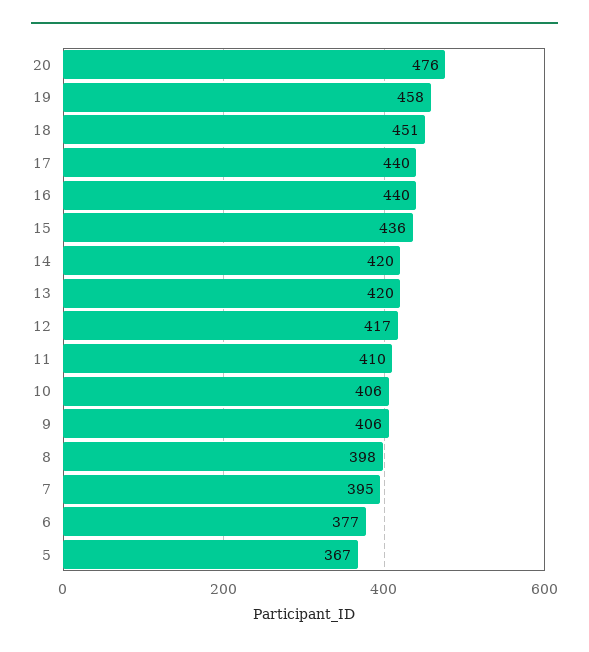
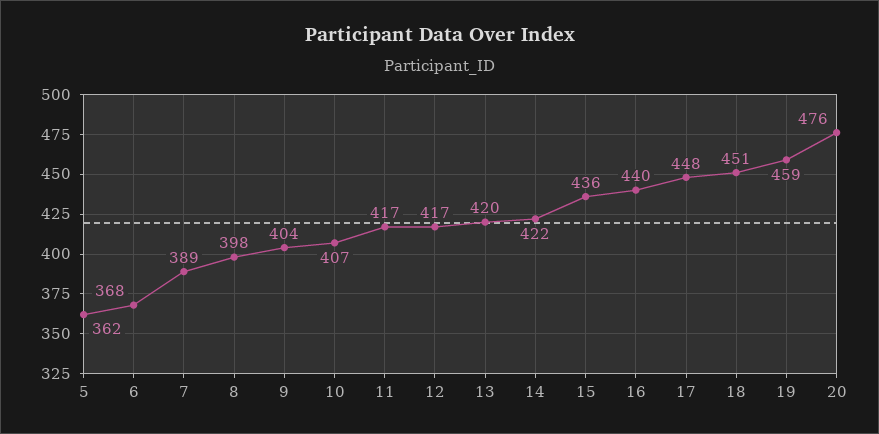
  {
    "20": 476,
-   "19": 458,
+   "19": 459,
    "18": 451,
-   "17": 440,
+   "17": 448,
    "16": 440,
    "15": 436,
-   "14": 420,
+   "14": 422,
    "13": 420,
    "12": 417,
-   "11": 410,
+   "11": 417,
-   "10": 406,
+   "10": 407,
-   "9": 406,
+   "9": 404,
    "8": 398,
-   "7": 395,
+   "7": 389,
-   "6": 377,
+   "6": 368,
-   "5": 367
+   "5": 362
  }

